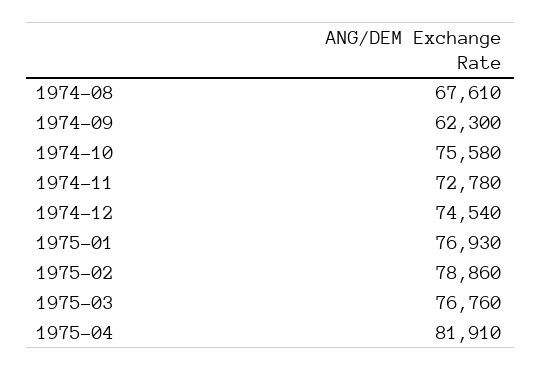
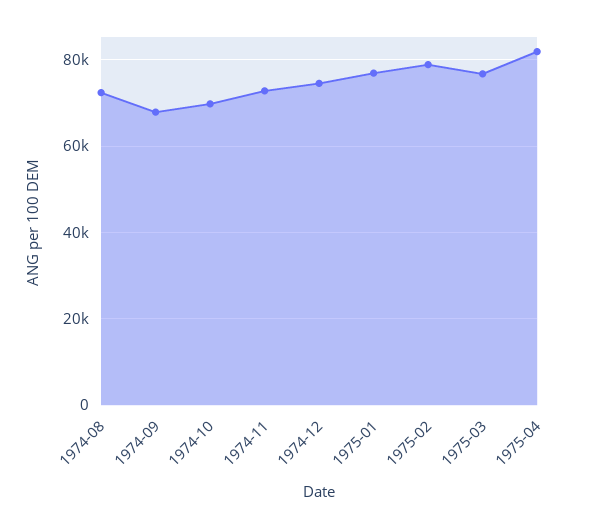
  {
-   "1974-08": 67610,
+   "1974-08": 72000,
-   "1974-09": 62300,
+   "1974-09": 68000,
-   "1974-10": 75580,
+   "1974-10": 70000,
    "1974-11": 72780,
    "1974-12": 74540,
    "1975-01": 76930,
    "1975-02": 78860,
    "1975-03": 76760,
    "1975-04": 81910
  }

